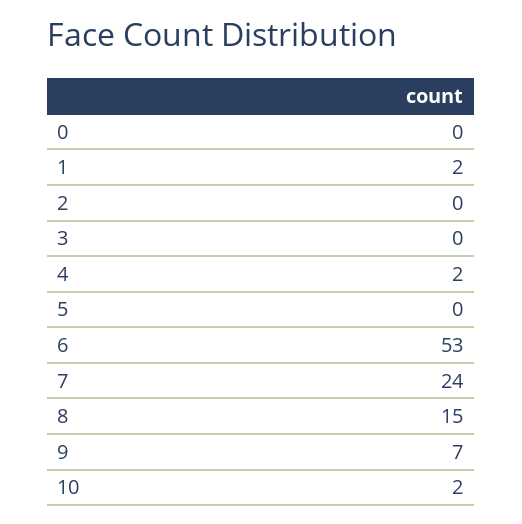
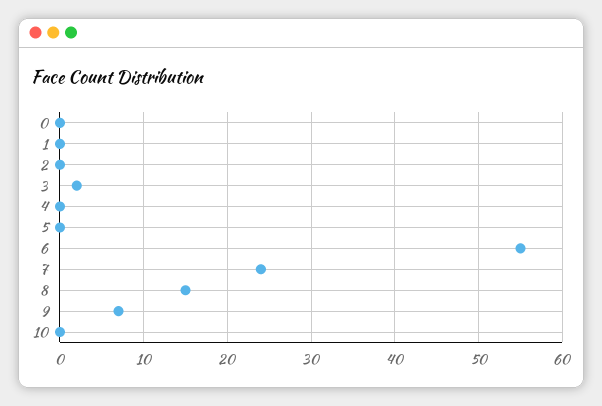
  {
    "0": 0,
-   "1": 2,
+   "1": 0,
    "2": 0,
-   "3": 0,
+   "3": 2,
-   "4": 2,
+   "4": 0,
    "5": 0,
-   "6": 53,
+   "6": 55,
    "7": 24,
    "8": 15,
    "9": 7,
-   "10": 2
+   "10": 0
  }

